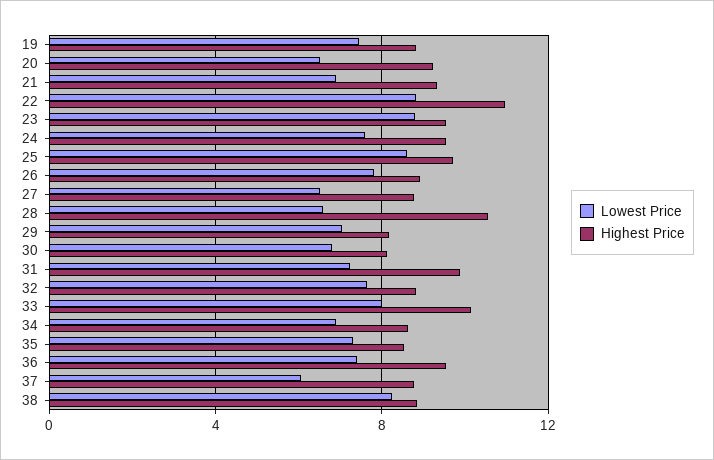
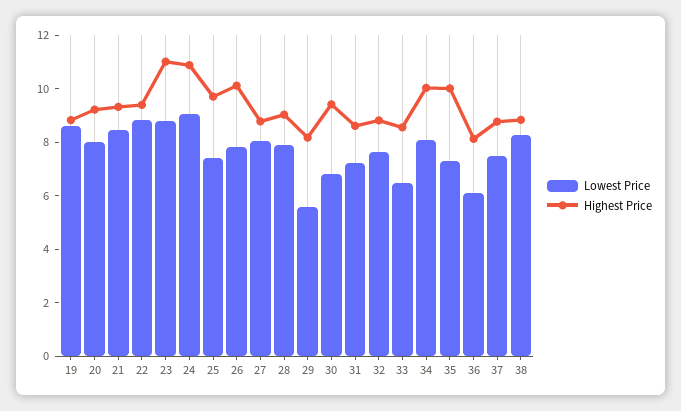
  {
    "Lowest Price": {
-     "19": 7.5,
+     "19": 8.5,
-     "20": 6.5,
+     "20": 8,
-     "21": 7,
+     "21": 8.5,
      "22": 9,
      "23": 9,
-     "24": 7.5,
+     "24": 9,
-     "25": 8.5,
+     "25": 7.5,
      "26": 8,
-     "27": 6.5,
+     "27": 8,
-     "28": 6.5,
+     "28": 8,
-     "29": 7,
+     "29": 5.5,
      "30": 7,
      "31": 7,
      "32": 7.5,
-     "33": 8,
+     "33": 6.5,
-     "34": 7,
+     "34": 8,
      "35": 7.5,
-     "36": 7.5,
+     "36": 6,
-     "37": 6,
+     "37": 7.5,
      "38": 8.5
    },
    "Highest Price": {
      "19": 9,
      "20": 9,
      "21": 9.5,
-     "22": 11,
+     "22": 9.5,
-     "23": 9.5,
+     "23": 11,
-     "24": 9.5,
+     "24": 11,
      "25": 9.5,
-     "26": 9,
+     "26": 10,
      "27": 9,
-     "28": 10.5,
+     "28": 9,
      "29": 8,
-     "30": 8,
+     "30": 9.5,
-     "31": 10,
+     "31": 8.5,
      "32": 9,
-     "33": 10,
+     "33": 8.5,
-     "34": 8.5,
+     "34": 10,
-     "35": 8.5,
+     "35": 10,
-     "36": 9.5,
+     "36": 8,
      "37": 9,
      "38": 9
    }
  }

